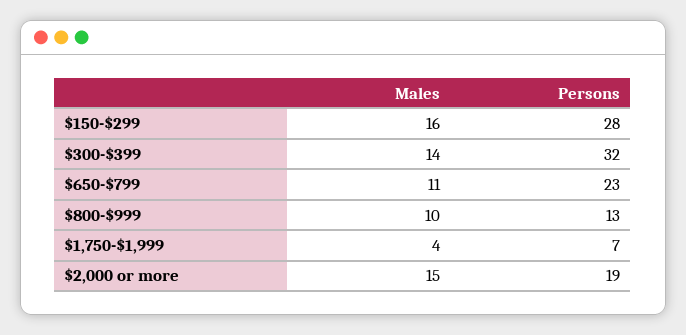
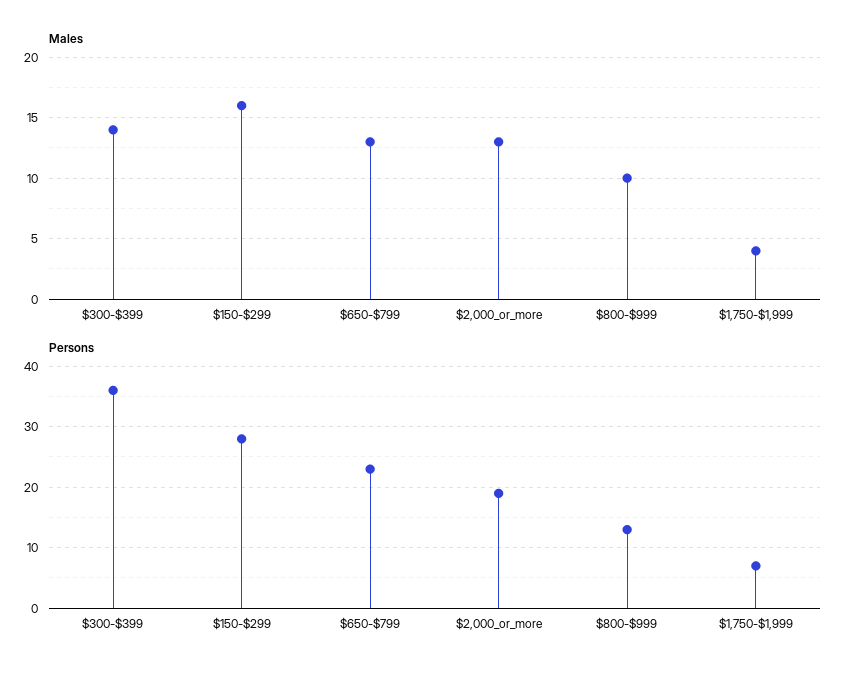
  {
    "Males": {
      "$150-$299": 16,
      "$300-$399": 14,
-     "$650-$799": 11,
+     "$650-$799": 13,
      "$800-$999": 10,
      "$1,750-$1,999": 4,
-     "$2,000 or more": 15
+     "$2,000 or more": 13
    },
    "Persons": {
      "$150-$299": 28,
-     "$300-$399": 32,
+     "$300-$399": 36,
      "$650-$799": 23,
      "$800-$999": 13,
      "$1,750-$1,999": 7,
      "$2,000 or more": 19
    }
  }

